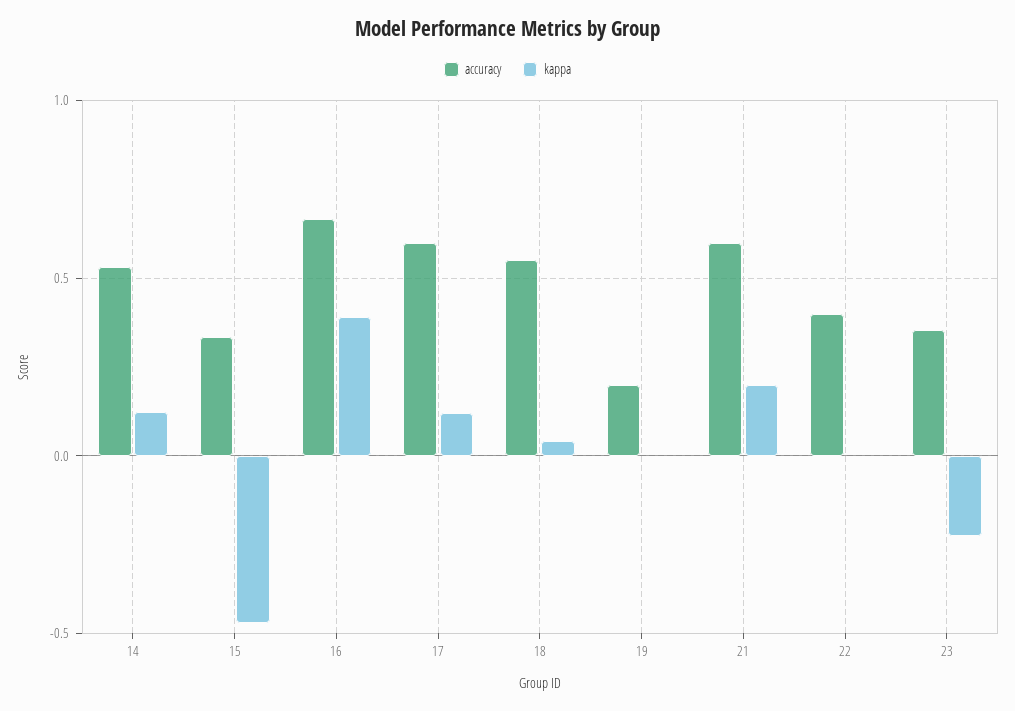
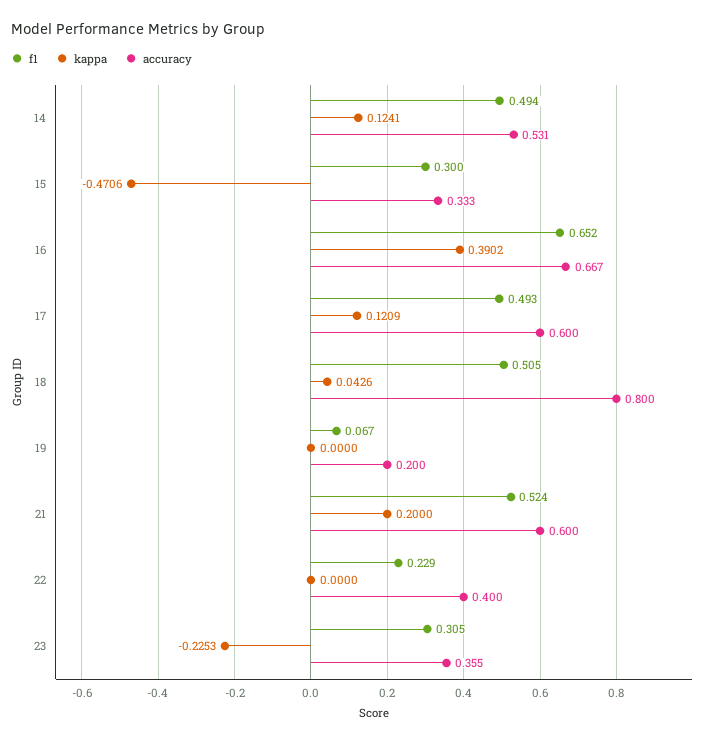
  {
    "accuracy": {
      "14": 0.531,
      "15": 0.333,
      "16": 0.667,
      "17": 0.6,
-     "18": 0.55,
+     "18": 0.8,
      "19": 0.2,
      "21": 0.6,
      "22": 0.4,
      "23": 0.355
    },
    "kappa": {
      "14": 0.1241,
      "15": -0.4706,
      "16": 0.3902,
      "17": 0.1209,
      "18": 0.0426,
      "19": 0,
      "21": 0.2,
      "22": 0,
      "23": -0.2253
-   }
+   },
+   "f1": {
+     "14": 0.494,
+     "15": 0.3,
+     "16": 0.652,
+     "17": 0.493,
+     "18": 0.505,
+     "19": 0.067,
+     "21": 0.524,
+     "22": 0.229,
+     "23": 0.305
+   }
  }

